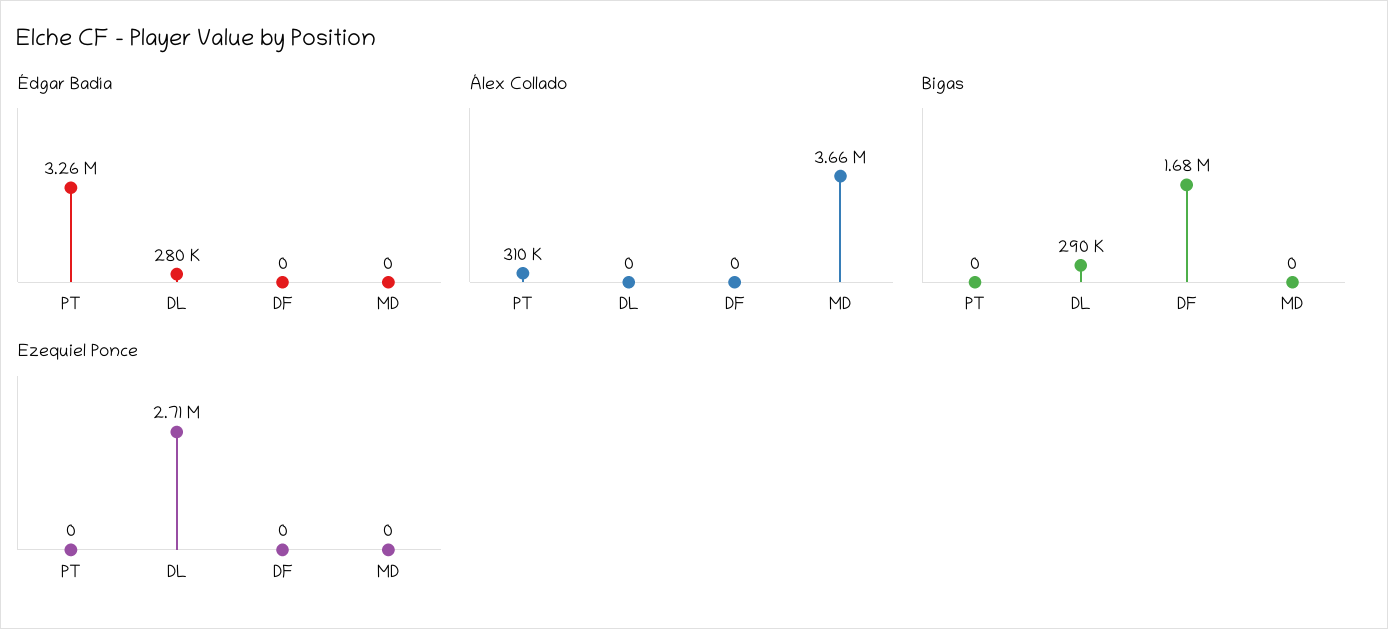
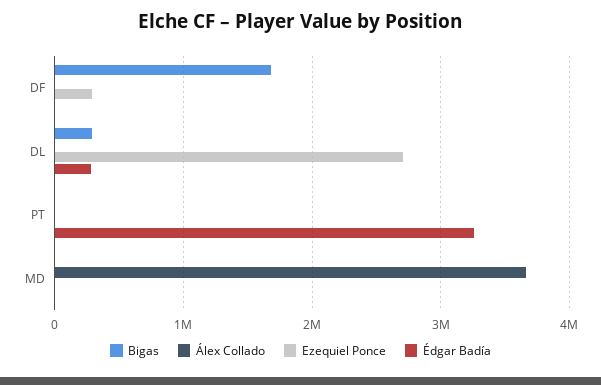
  {
    "Édgar Badía": {
      "PT": 3260000,
      "DL": 280000,
      "DF": 0,
      "MD": 0
    },
    "Álex Collado": {
-     "PT": 310000,
+     "PT": 0,
      "DL": 0,
      "DF": 0,
      "MD": 3660000
    },
    "Bigas": {
      "PT": 0,
      "DL": 290000,
      "DF": 1680000,
      "MD": 0
    },
    "Ezequiel Ponce": {
      "PT": 0,
      "DL": 2710000,
-     "DF": 0,
+     "DF": 300000,
      "MD": 0
    }
  }

